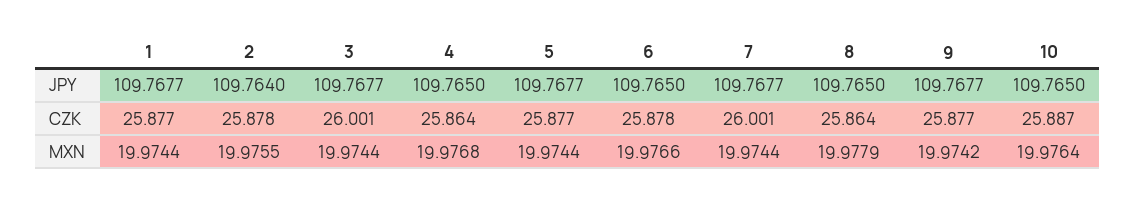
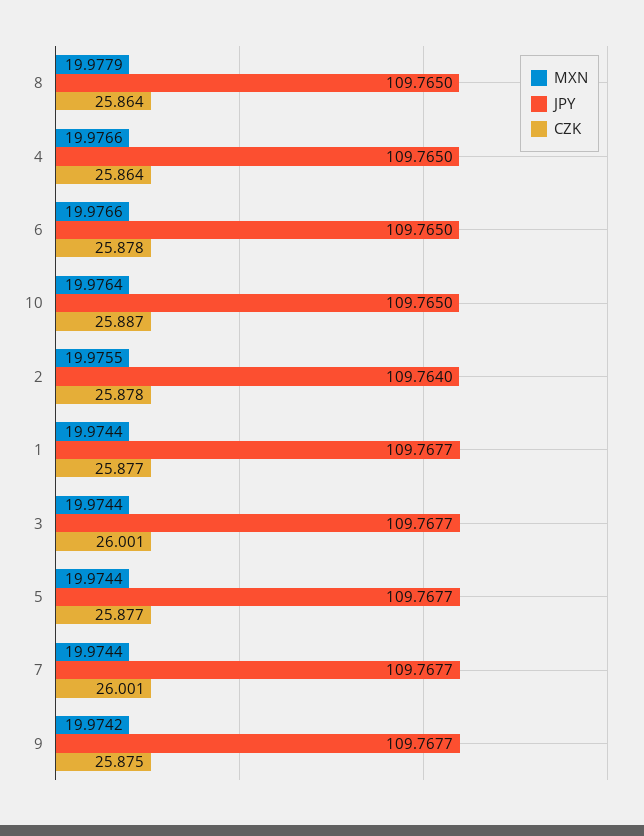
  {
    "JPY": {
      "1": 109.7677,
      "2": 109.764,
      "3": 109.7677,
      "4": 109.765,
      "5": 109.7677,
      "6": 109.765,
      "7": 109.7677,
      "8": 109.765,
      "9": 109.7677,
      "10": 109.765
    },
    "CZK": {
      "1": 25.877,
      "2": 25.878,
      "3": 26.001,
      "4": 25.864,
      "5": 25.877,
      "6": 25.878,
      "7": 26.001,
      "8": 25.864,
-     "9": 25.877,
+     "9": 25.875,
      "10": 25.887
    },
    "MXN": {
      "1": 19.9744,
      "2": 19.9755,
      "3": 19.9744,
-     "4": 19.9768,
+     "4": 19.9766,
      "5": 19.9744,
      "6": 19.9766,
      "7": 19.9744,
      "8": 19.9779,
      "9": 19.9742,
      "10": 19.9764
    }
  }

